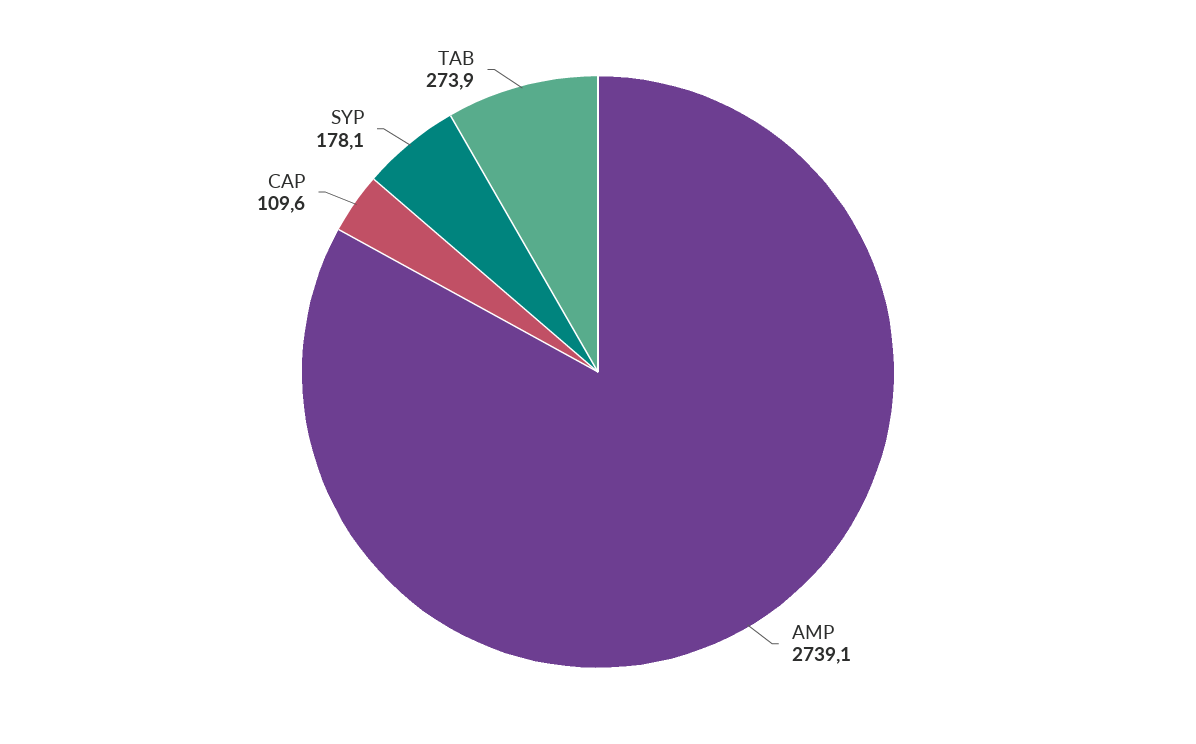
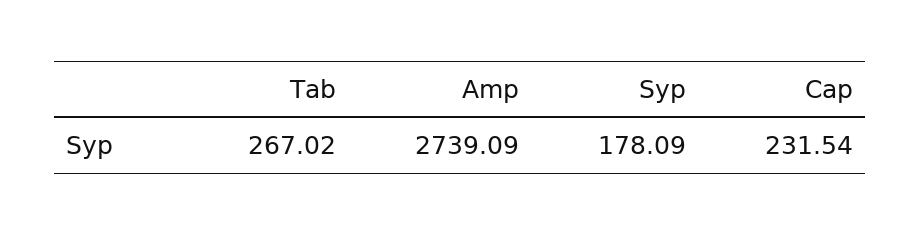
  {
    "AMP": 2739.09,
-   "CAP": 109.6,
+   "CAP": 231.54,
    "SYP": 178.09,
-   "TAB": 273.9
+   "TAB": 267.02
  }

